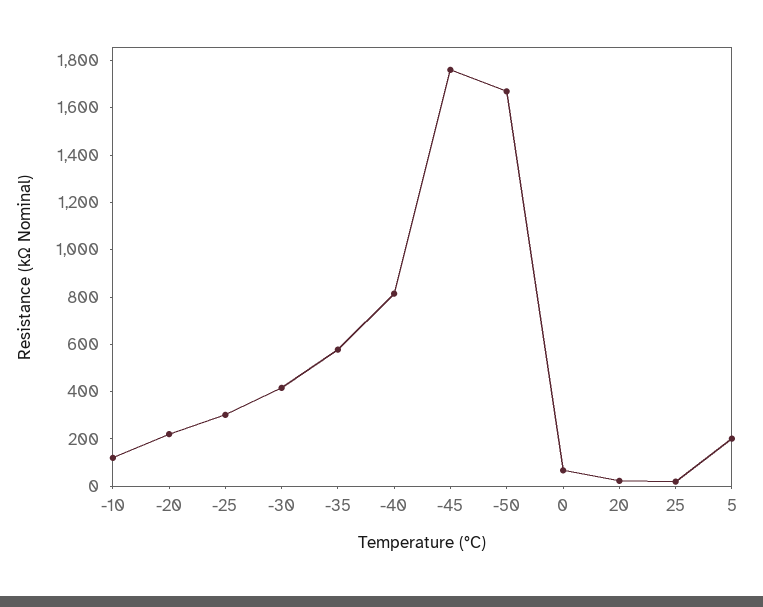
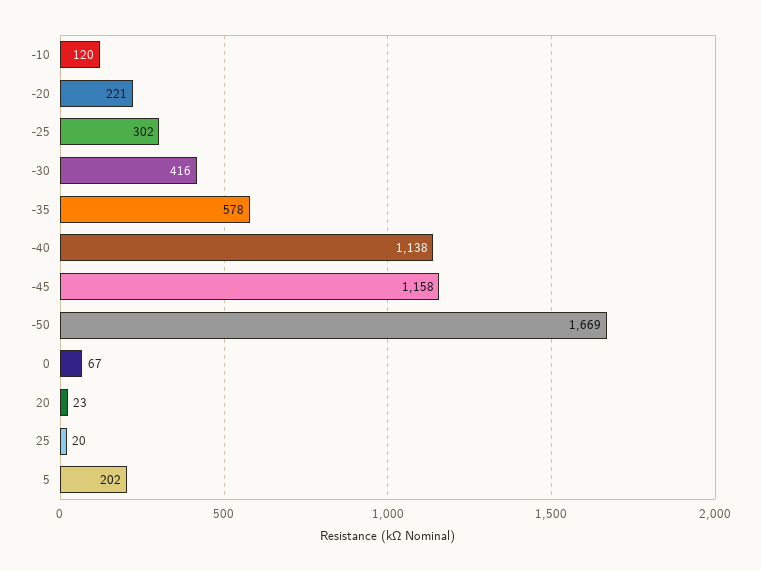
  {
    "-10": 120,
    "-20": 221,
    "-25": 302,
    "-30": 416,
    "-35": 578,
-   "-40": 800,
+   "-40": 1138,
-   "-45": 1750,
+   "-45": 1158,
    "-50": 1669,
    "0": 67,
    "20": 23,
    "25": 20,
    "5": 202
  }

